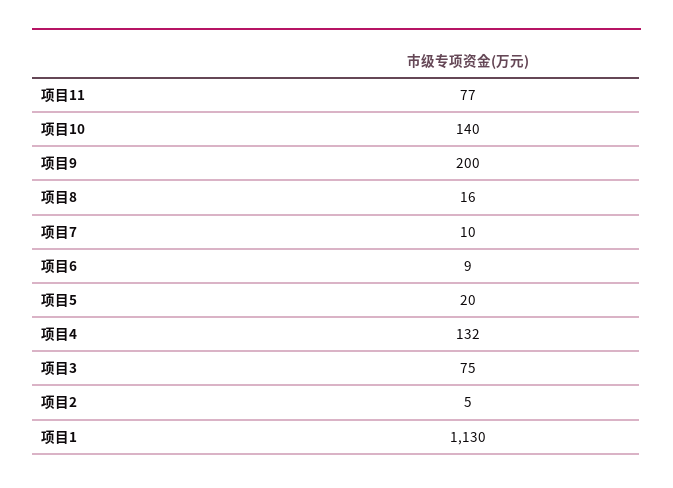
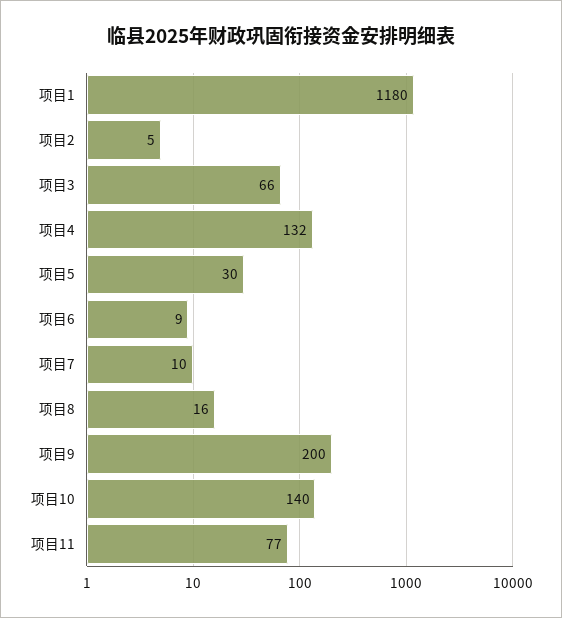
  {
    "项目11": 77,
    "项目10": 140,
    "项目9": 200,
    "项目8": 16,
    "项目7": 10,
    "项目6": 9,
-   "项目5": 20,
+   "项目5": 30,
    "项目4": 132,
-   "项目3": 75,
+   "项目3": 66,
    "项目2": 5,
-   "项目1": 1130
+   "项目1": 1180
  }

